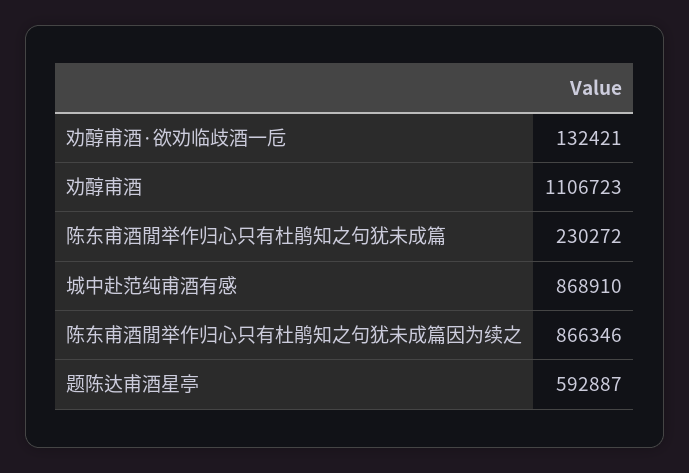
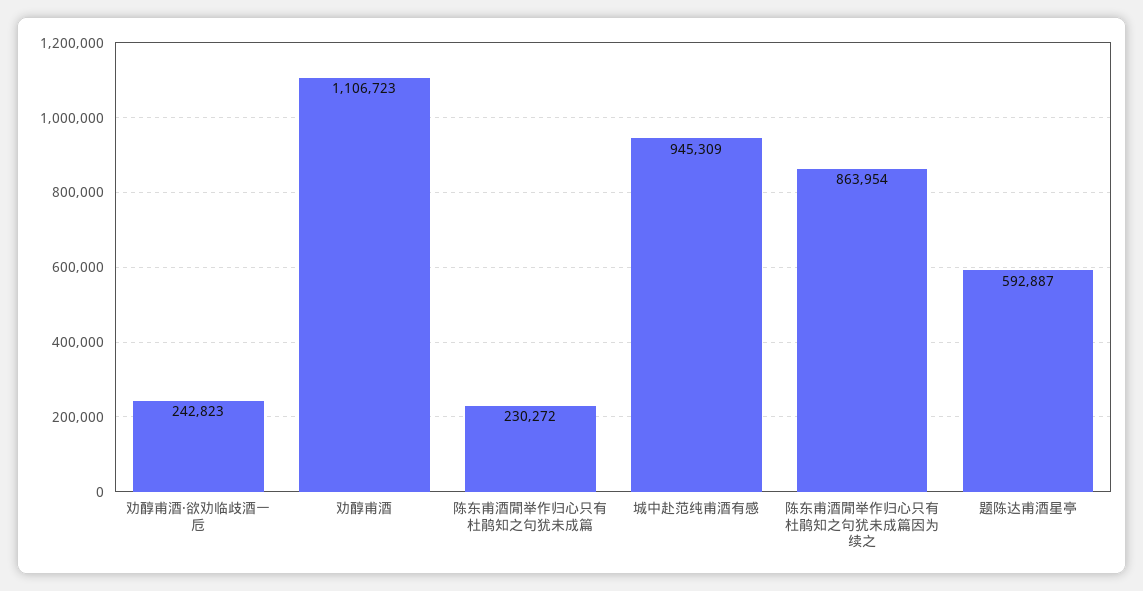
  {
-   "劝醇甫酒·欲劝临歧酒一卮": 132421,
+   "劝醇甫酒·欲劝临歧酒一卮": 242823,
    "劝醇甫酒": 1106723,
    "陈东甫酒閒举作归心只有杜鹃知之句犹未成篇": 230272,
-   "城中赴范纯甫酒有感": 868910,
+   "城中赴范纯甫酒有感": 945309,
-   "陈东甫酒閒举作归心只有杜鹃知之句犹未成篇因为续之": 866346,
+   "陈东甫酒閒举作归心只有杜鹃知之句犹未成篇因为续之": 863954,
    "题陈达甫酒星亭": 592887
  }

